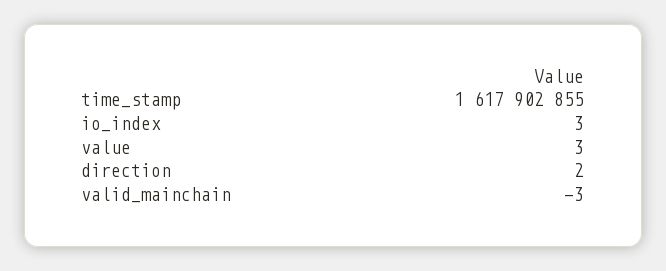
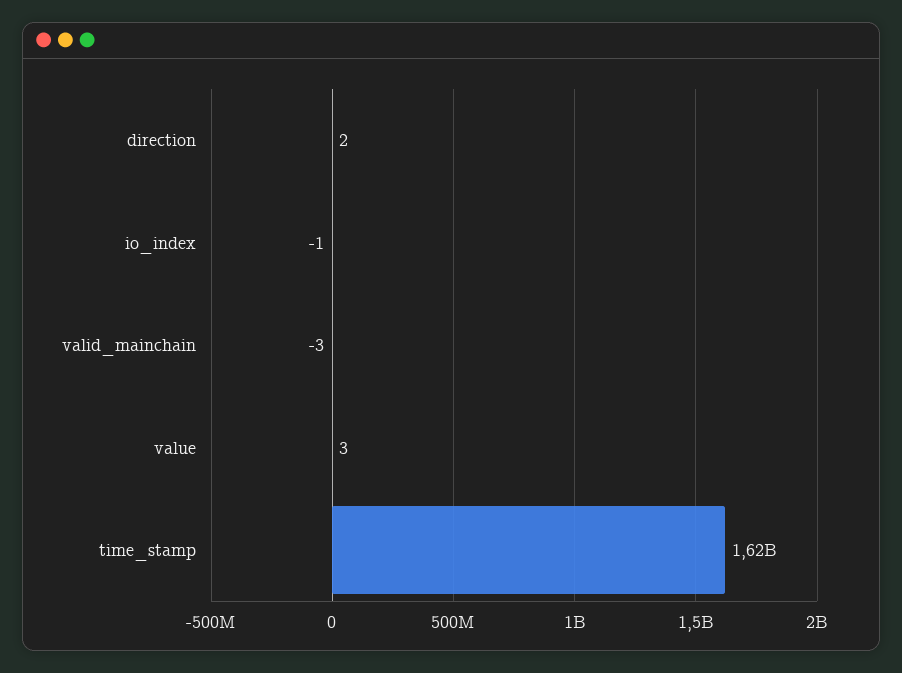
  {
    "time_stamp": 1617902855,
-   "io_index": 3,
+   "io_index": -1,
    "value": 3,
    "direction": 2,
    "valid_mainchain": -3
  }

